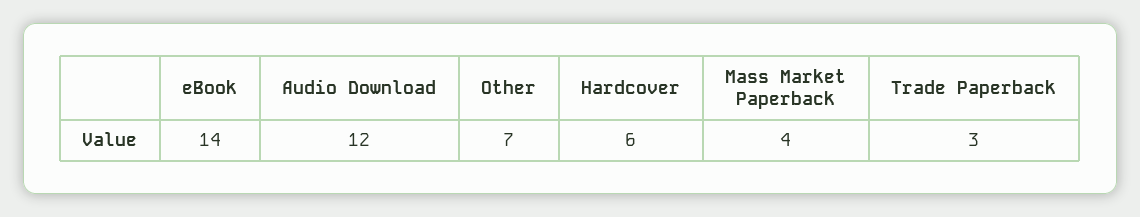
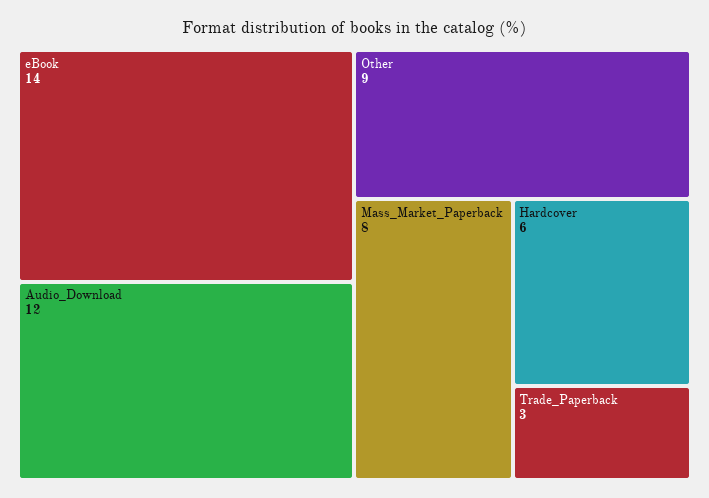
  {
    "eBook": 14,
    "Audio Download": 12,
-   "Other": 7,
+   "Other": 9,
    "Hardcover": 6,
-   "Mass Market Paperback": 4,
+   "Mass Market Paperback": 8,
    "Trade Paperback": 3
  }

